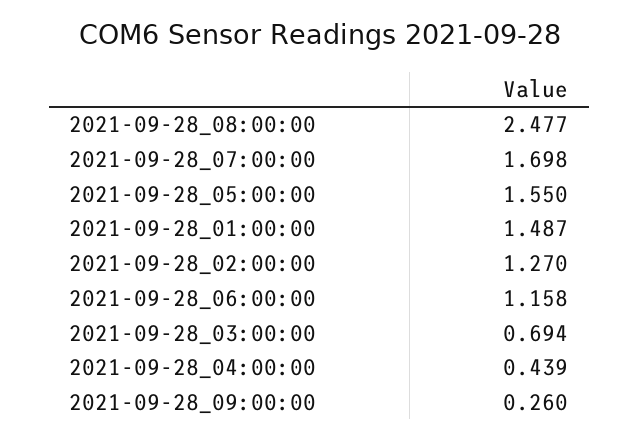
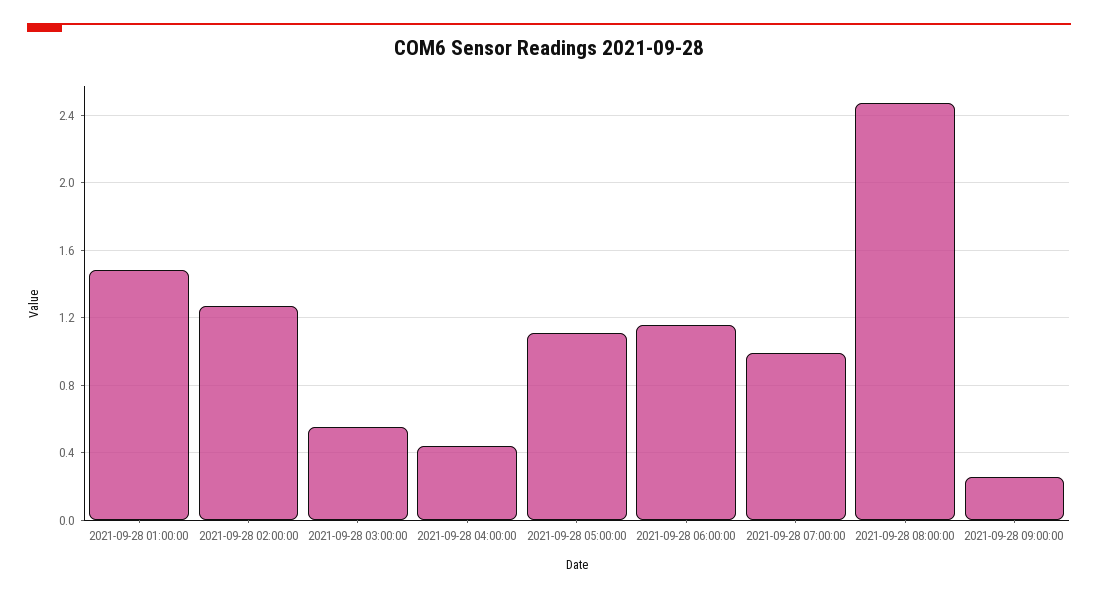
  {
    "2021-09-28_08:00:00": 2.477,
-   "2021-09-28_07:00:00": 1.698,
+   "2021-09-28_07:00:00": 1,
-   "2021-09-28_05:00:00": 1.55,
+   "2021-09-28_05:00:00": 1.1,
    "2021-09-28_01:00:00": 1.487,
    "2021-09-28_02:00:00": 1.27,
    "2021-09-28_06:00:00": 1.158,
-   "2021-09-28_03:00:00": 0.694,
+   "2021-09-28_03:00:00": 0.55,
    "2021-09-28_04:00:00": 0.439,
    "2021-09-28_09:00:00": 0.26
  }

